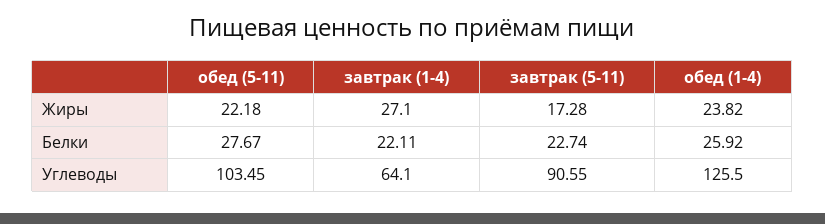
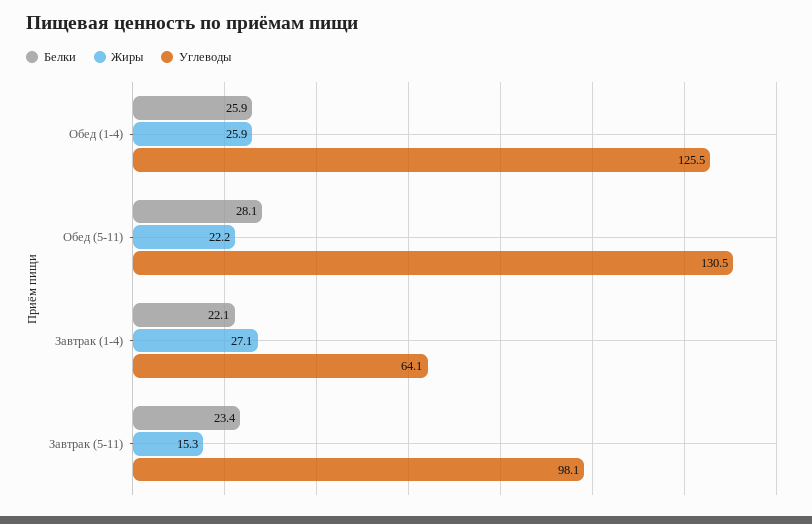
  {
    "Жиры": {
      "обед (5-11)": 22.18,
      "завтрак (1-4)": 27.1,
-     "завтрак (5-11)": 17.28,
+     "завтрак (5-11)": 15.3,
-     "обед (1-4)": 23.82
+     "обед (1-4)": 25.9
    },
    "Белки": {
-     "обед (5-11)": 27.67,
+     "обед (5-11)": 28.1,
      "завтрак (1-4)": 22.11,
-     "завтрак (5-11)": 22.74,
+     "завтрак (5-11)": 23.4,
      "обед (1-4)": 25.92
    },
    "Углеводы": {
-     "обед (5-11)": 103.45,
+     "обед (5-11)": 130.5,
      "завтрак (1-4)": 64.1,
-     "завтрак (5-11)": 90.55,
+     "завтрак (5-11)": 98.1,
      "обед (1-4)": 125.5
    }
  }

